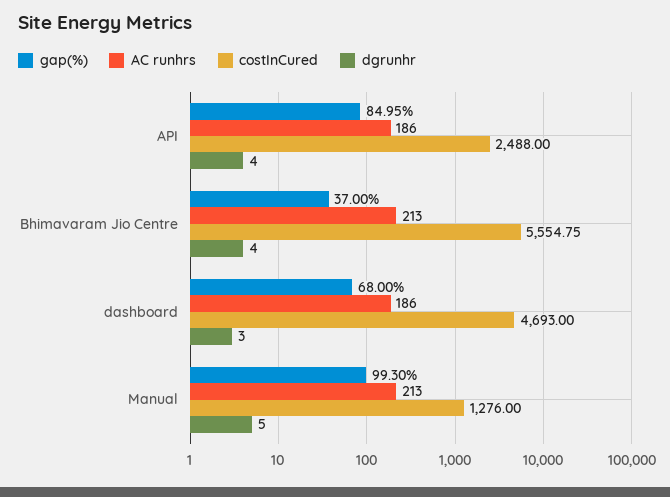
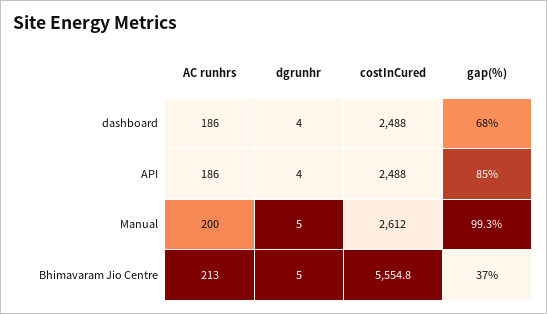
  {
    "gap(%)": {
      "API": 84.95,
      "Bhimavaram Jio Centre": 37,
      "dashboard": 68,
      "Manual": 99.3
    },
    "AC runhrs": {
      "API": 186,
      "Bhimavaram Jio Centre": 213,
      "dashboard": 186,
-     "Manual": 213
+     "Manual": 200
    },
    "costInCured": {
      "API": 2488,
      "Bhimavaram Jio Centre": 5554.75,
-     "dashboard": 4693,
+     "dashboard": 2488,
-     "Manual": 1276
+     "Manual": 2612
    },
    "dgrunhr": {
      "API": 4,
-     "Bhimavaram Jio Centre": 4,
+     "Bhimavaram Jio Centre": 5,
-     "dashboard": 3,
+     "dashboard": 4,
      "Manual": 5
    }
  }

